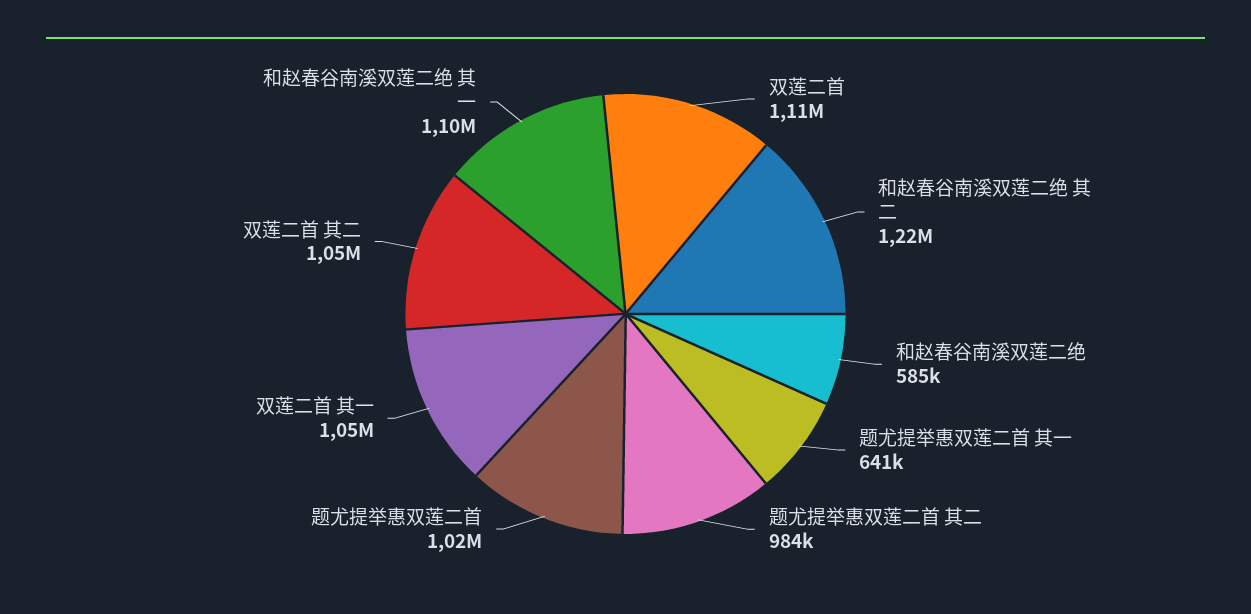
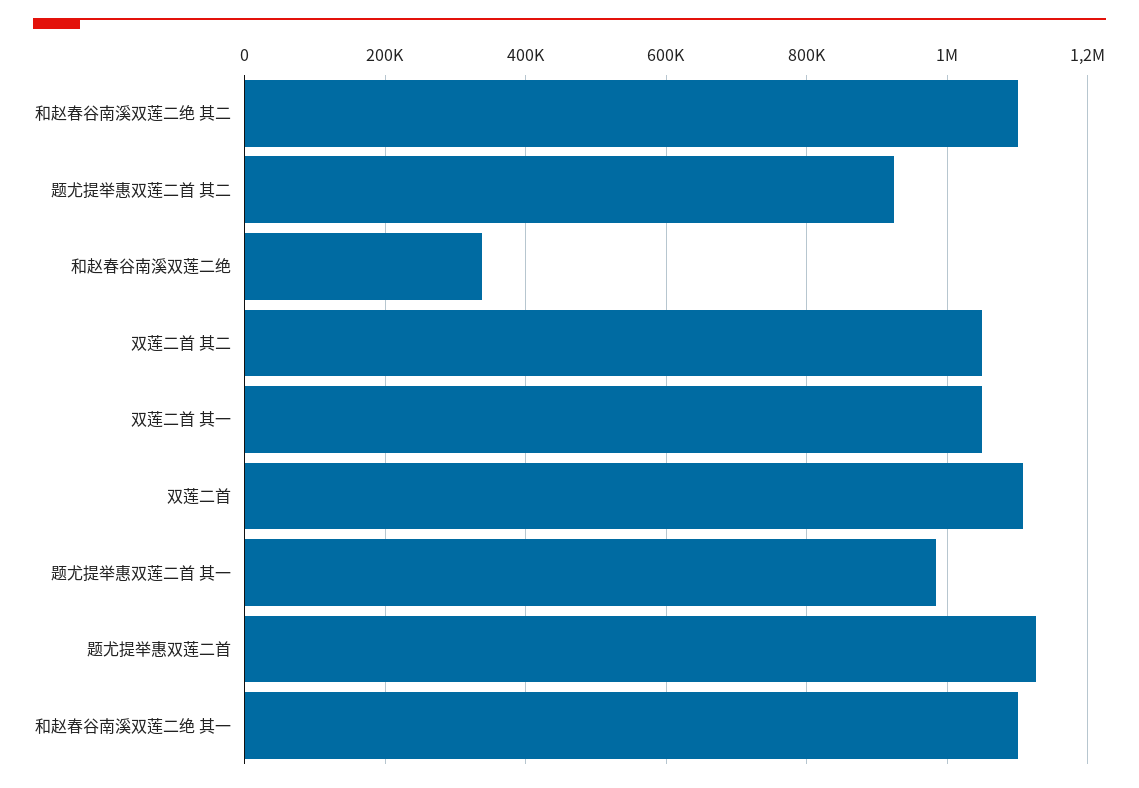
  {
    "双莲二首": 1110000,
-   "和赵春谷南溪双莲二绝 其二": 1220000,
+   "和赵春谷南溪双莲二绝 其二": 1100000,
-   "和赵春谷南溪双莲二绝": 585000,
+   "和赵春谷南溪双莲二绝": 340000,
-   "题尤提举惠双莲二首 其一": 641000,
+   "题尤提举惠双莲二首 其一": 980000,
-   "题尤提举惠双莲二首 其二": 984000,
+   "题尤提举惠双莲二首 其二": 920000,
-   "题尤提举惠双莲二首": 1020000,
+   "题尤提举惠双莲二首": 1120000,
    "双莲二首 其一": 1050000,
    "双莲二首 其二": 1050000,
    "和赵春谷南溪双莲二绝 其一": 1100000
  }

